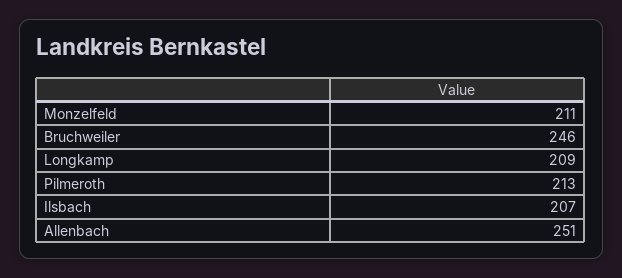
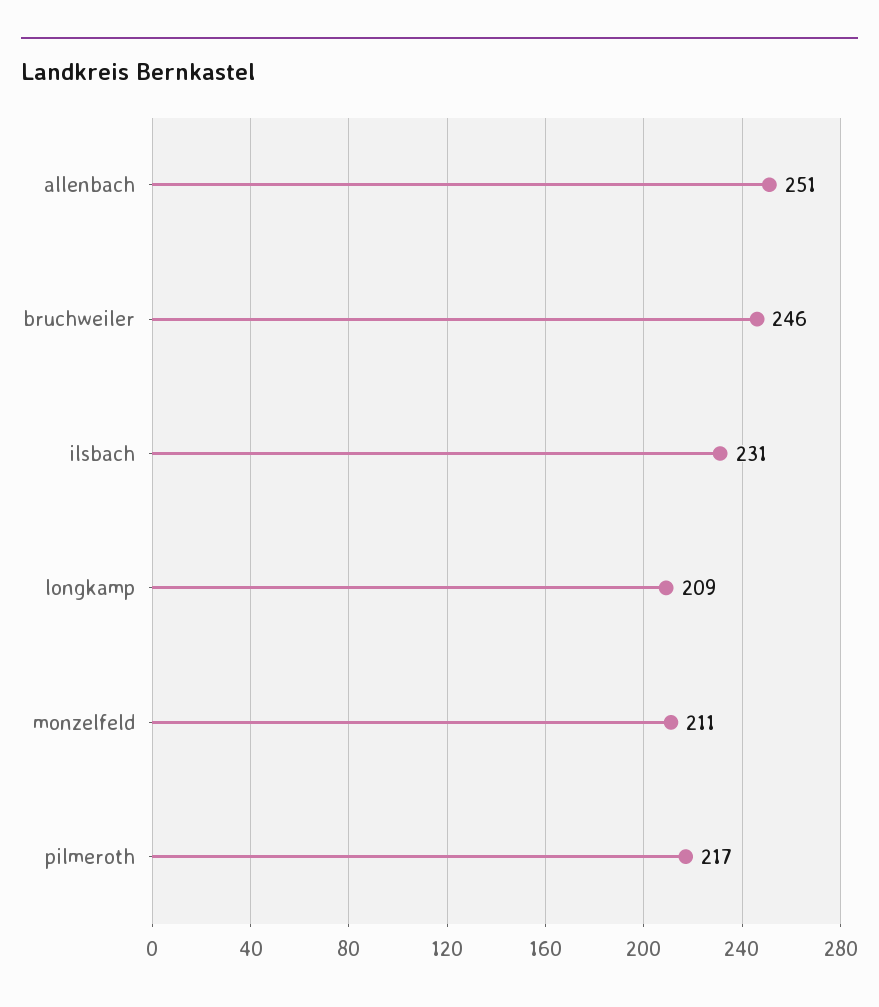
  {
    "Monzelfeld": 211,
    "Bruchweiler": 246,
    "Longkamp": 209,
-   "Pilmeroth": 213,
+   "Pilmeroth": 217,
-   "Ilsbach": 207,
+   "Ilsbach": 231,
    "Allenbach": 251
  }

